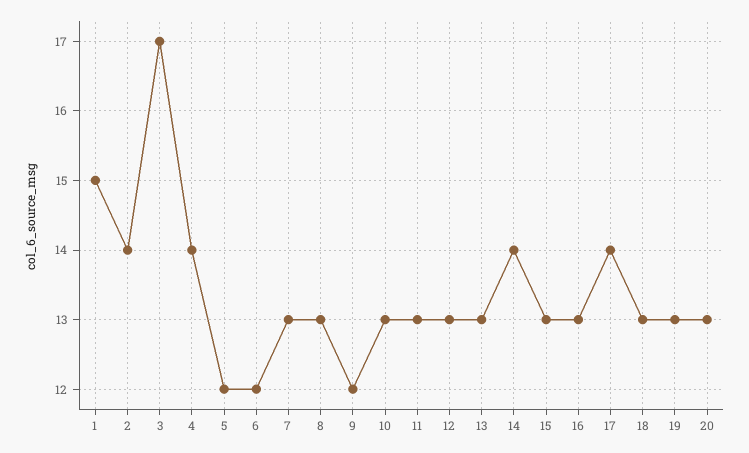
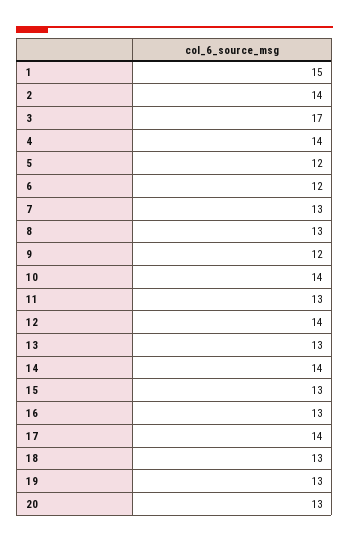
  {
    "1": 15,
    "2": 14,
    "3": 17,
    "4": 14,
    "5": 12,
    "6": 12,
    "7": 13,
    "8": 13,
    "9": 12,
-   "10": 13,
+   "10": 14,
    "11": 13,
-   "12": 13,
+   "12": 14,
    "13": 13,
    "14": 14,
    "15": 13,
    "16": 13,
    "17": 14,
    "18": 13,
    "19": 13,
    "20": 13
  }

